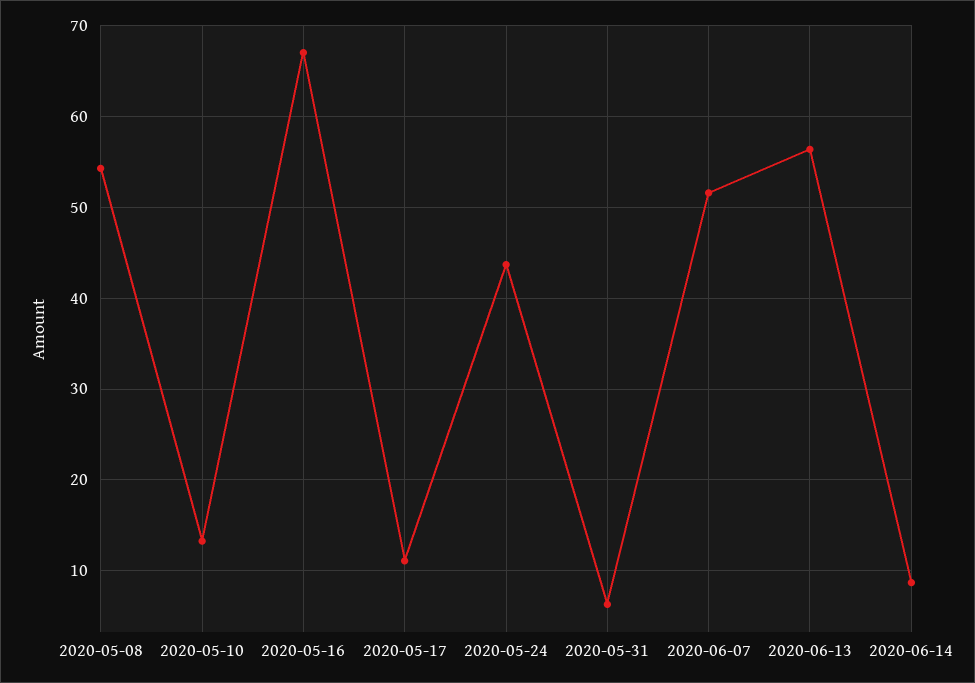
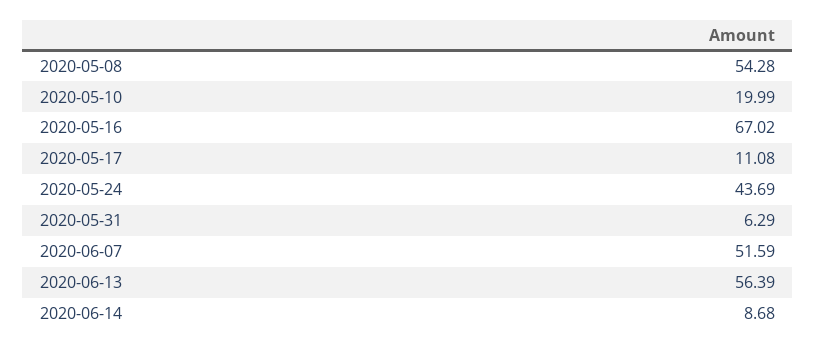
  {
    "2020-05-08": 54.28,
-   "2020-05-10": 13,
+   "2020-05-10": 19.99,
    "2020-05-16": 67.02,
    "2020-05-17": 11.08,
    "2020-05-24": 43.69,
    "2020-05-31": 6.29,
    "2020-06-07": 51.59,
    "2020-06-13": 56.39,
    "2020-06-14": 8.68
  }

